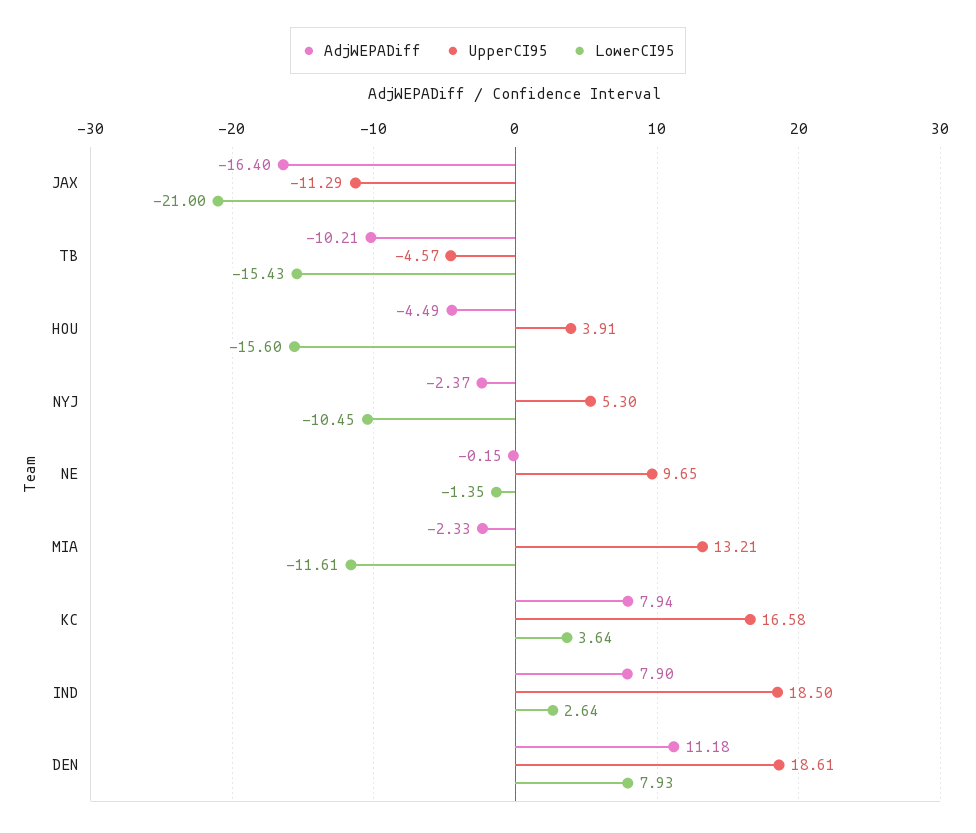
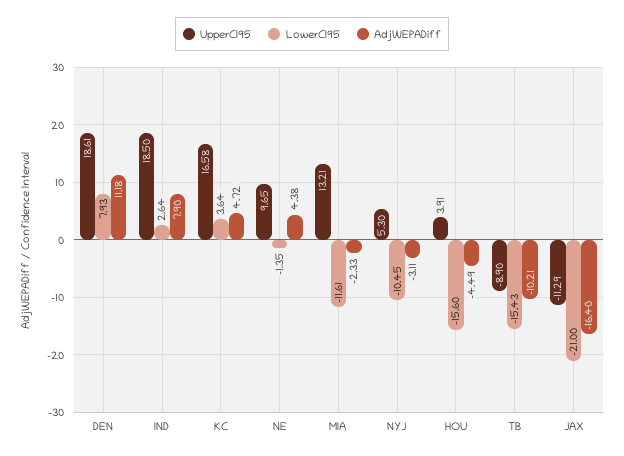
  {
    "AdjWEPADiff": {
      "JAX": -16.4,
      "TB": -10.21,
      "HOU": -4.49,
-     "NYJ": -2.37,
+     "NYJ": -3.11,
-     "NE": -0.15,
+     "NE": 4.38,
      "MIA": -2.33,
-     "KC": 7.94,
+     "KC": 4.72,
      "IND": 7.9,
      "DEN": 11.18
    },
    "UpperCI95": {
      "JAX": -11.29,
-     "TB": -4.57,
+     "TB": -8.9,
      "HOU": 3.91,
      "NYJ": 5.3,
      "NE": 9.65,
      "MIA": 13.21,
      "KC": 16.58,
      "IND": 18.5,
      "DEN": 18.61
    },
    "LowerCI95": {
      "JAX": -21,
      "TB": -15.43,
      "HOU": -15.6,
      "NYJ": -10.45,
      "NE": -1.35,
      "MIA": -11.61,
      "KC": 3.64,
      "IND": 2.64,
      "DEN": 7.93
    }
  }

